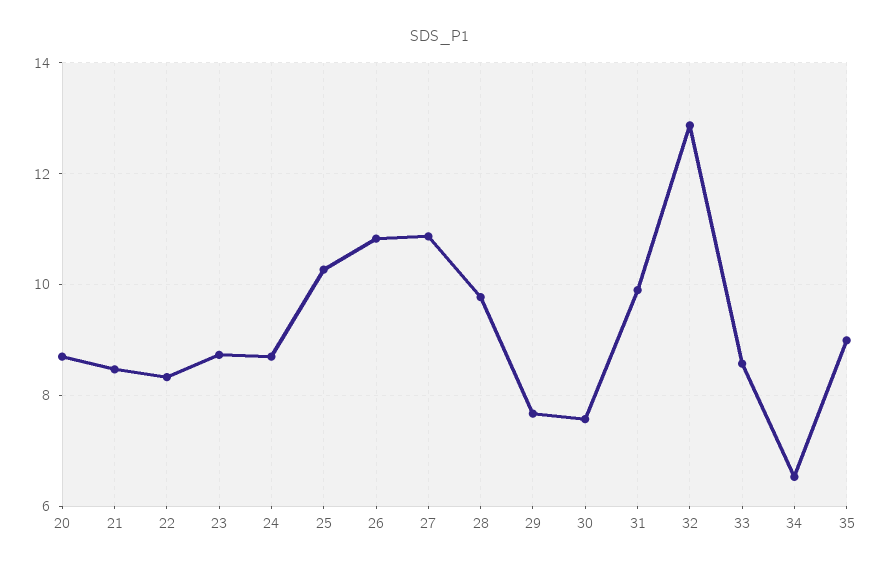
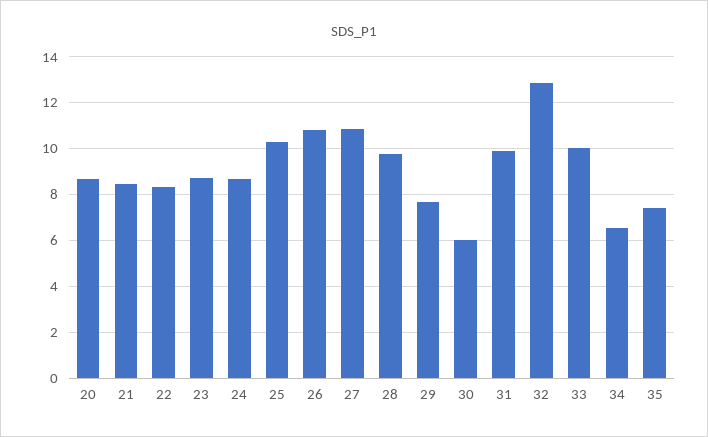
  {
    "20": 8.8,
    "21": 8.4,
    "22": 8.4,
    "23": 8.8,
    "24": 8.8,
    "25": 10.2,
    "26": 10.8,
    "27": 10.8,
    "28": 9.8,
    "29": 7.6,
-   "30": 7.6,
+   "30": 6,
    "31": 10,
    "32": 12.8,
-   "33": 8.6,
+   "33": 10,
    "34": 6.6,
-   "35": 9
+   "35": 7.5
  }

